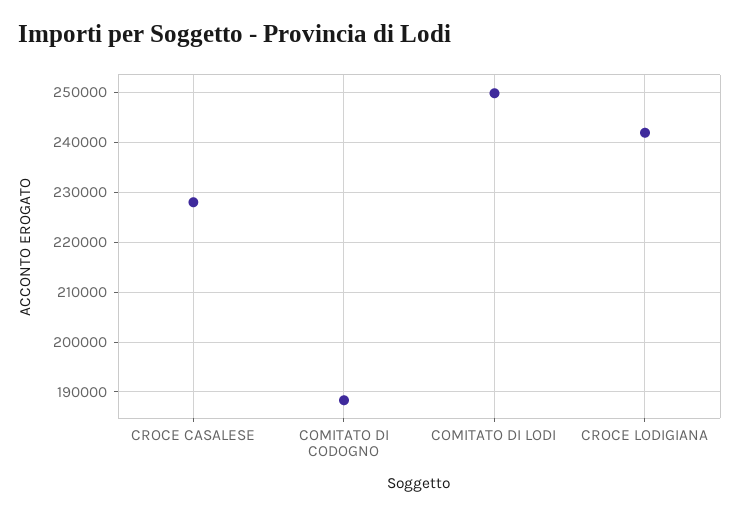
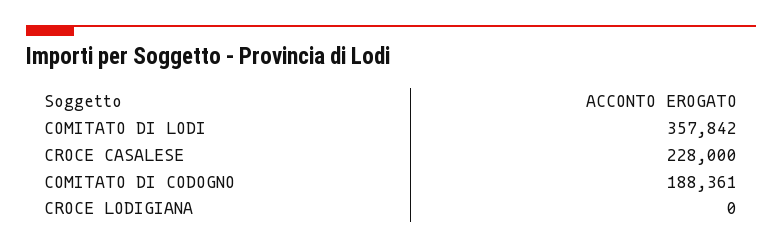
  {
    "CROCE CASALESE": 228000,
    "COMITATO DI CODOGNO": 188361,
-   "COMITATO DI LODI": 250000,
+   "COMITATO DI LODI": 357842,
-   "CROCE LODIGIANA": 242000
+   "CROCE LODIGIANA": 0
  }

